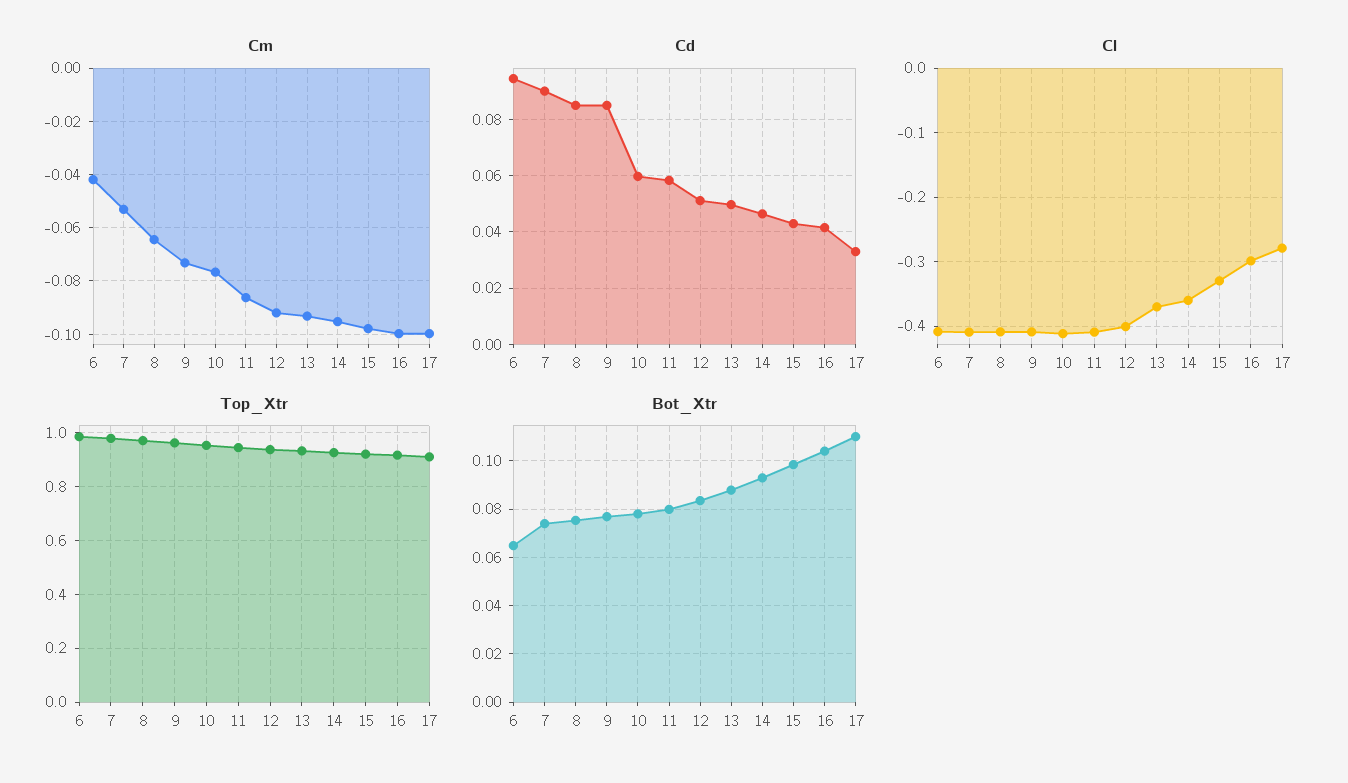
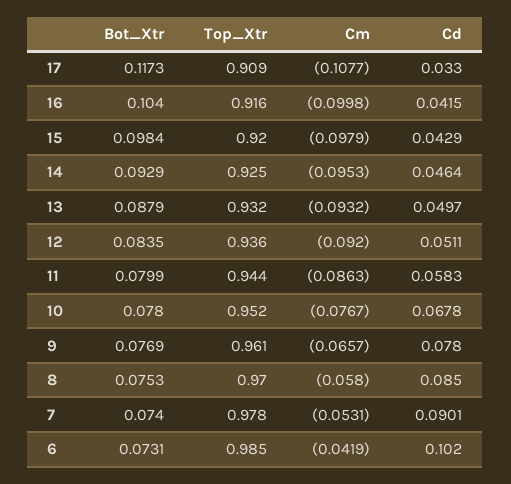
  {
    "Cm": {
      "6": -0.0419,
      "7": -0.0531,
-     "8": -0.065,
+     "8": -0.058,
-     "9": -0.0725,
+     "9": -0.0657,
      "10": -0.0767,
      "11": -0.0863,
      "12": -0.092,
      "13": -0.0932,
      "14": -0.0953,
      "15": -0.0979,
      "16": -0.0998,
-     "17": -0.1
+     "17": -0.1077
    },
    "Cd": {
-     "6": 0.095,
+     "6": 0.102,
      "7": 0.0901,
      "8": 0.085,
-     "9": 0.085,
+     "9": 0.078,
-     "10": 0.06,
+     "10": 0.0678,
      "11": 0.0583,
      "12": 0.0511,
      "13": 0.0497,
      "14": 0.0464,
      "15": 0.0429,
      "16": 0.0415,
      "17": 0.033
    },
-   "Cl": {
-     "6": -0.41,
-     "7": -0.41,
-     "8": -0.41,
-     "9": -0.41,
-     "10": -0.41,
-     "11": -0.41,
-     "12": -0.4,
-     "13": -0.37,
-     "14": -0.36,
-     "15": -0.33,
-     "16": -0.3,
-     "17": -0.28
-   },
    "Top_Xtr": {
      "6": 0.985,
      "7": 0.978,
      "8": 0.97,
      "9": 0.961,
      "10": 0.952,
      "11": 0.944,
      "12": 0.936,
      "13": 0.932,
      "14": 0.925,
      "15": 0.92,
      "16": 0.916,
      "17": 0.909
    },
    "Bot_Xtr": {
-     "6": 0.065,
+     "6": 0.0731,
      "7": 0.074,
      "8": 0.0753,
      "9": 0.0769,
      "10": 0.078,
      "11": 0.0799,
      "12": 0.0835,
      "13": 0.0879,
      "14": 0.0929,
      "15": 0.0984,
      "16": 0.104,
-     "17": 0.11
+     "17": 0.1173
    }
  }

